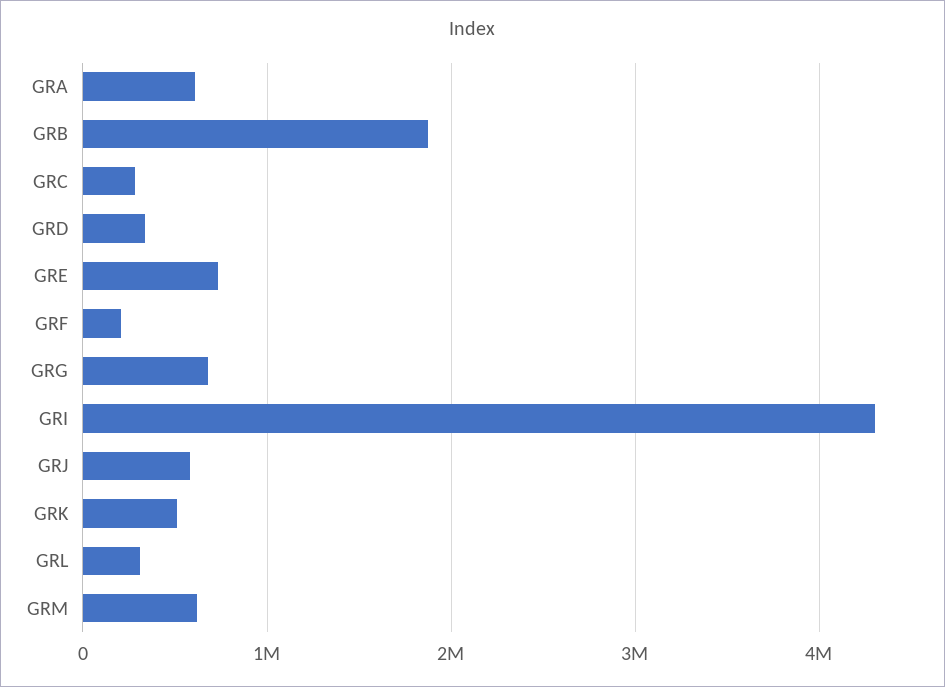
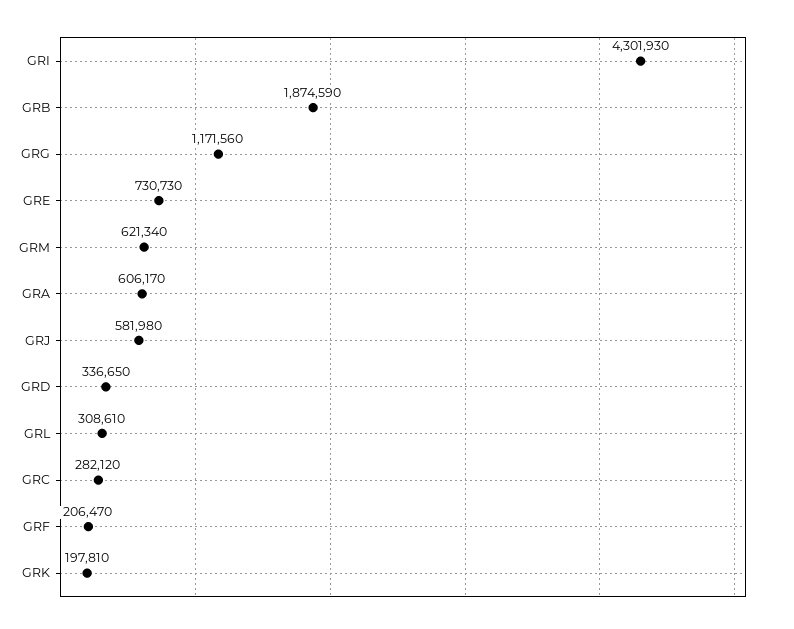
  {
    "GRA": 606170,
    "GRB": 1874590,
    "GRC": 282120,
    "GRD": 336650,
    "GRE": 730730,
    "GRF": 206470,
-   "GRG": 700000,
+   "GRG": 1171560,
    "GRI": 4301930,
    "GRJ": 581980,
-   "GRK": 500000,
+   "GRK": 197810,
    "GRL": 308610,
    "GRM": 621340
  }

